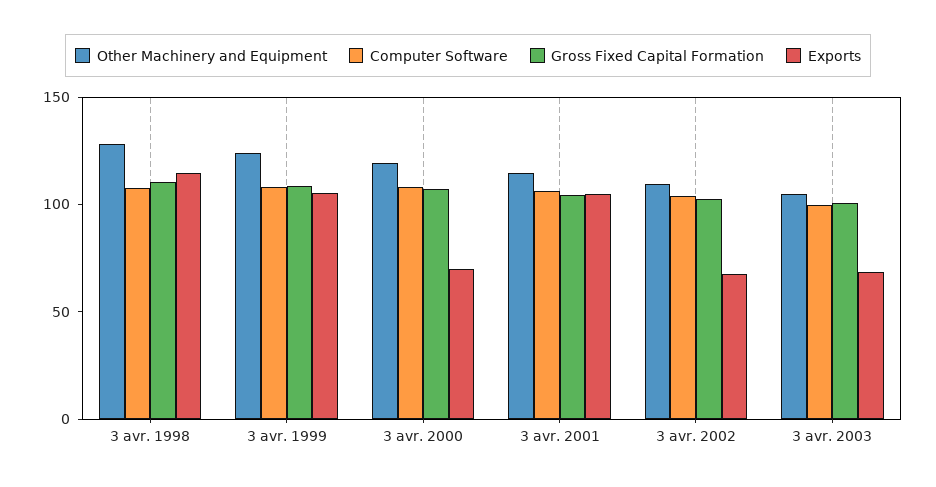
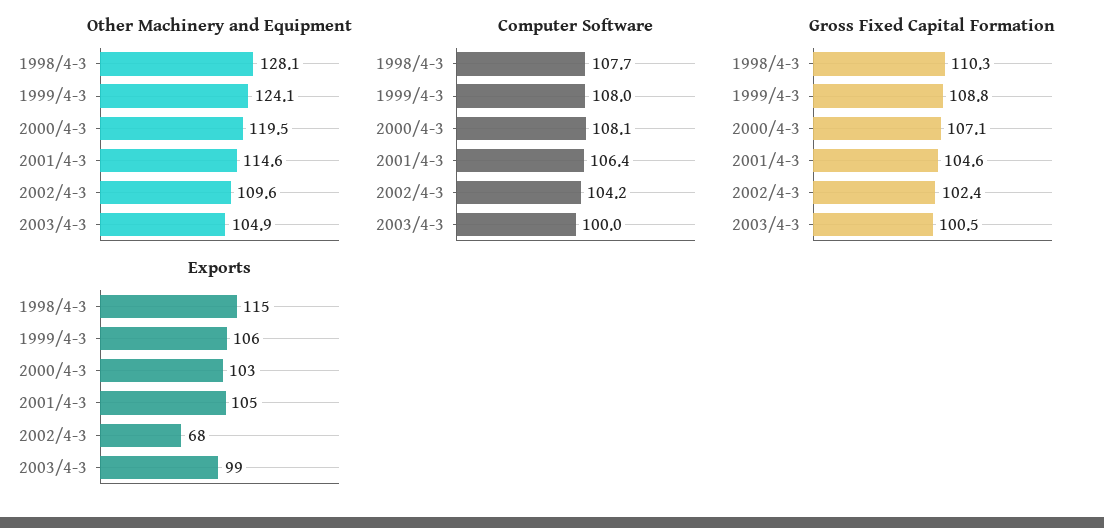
  {
    "Other Machinery and Equipment": {
      "3 avr. 1998": 128.1,
      "3 avr. 1999": 124.1,
      "3 avr. 2000": 119.5,
      "3 avr. 2001": 114.6,
      "3 avr. 2002": 109.6,
      "3 avr. 2003": 104.9
    },
    "Computer Software": {
      "3 avr. 1998": 107.7,
      "3 avr. 1999": 108,
      "3 avr. 2000": 108.1,
      "3 avr. 2001": 106.4,
      "3 avr. 2002": 104.2,
      "3 avr. 2003": 100
    },
    "Gross Fixed Capital Formation": {
      "3 avr. 1998": 110.3,
      "3 avr. 1999": 108.8,
      "3 avr. 2000": 107.1,
      "3 avr. 2001": 104.6,
      "3 avr. 2002": 102.4,
      "3 avr. 2003": 100.5
    },
    "Exports": {
      "3 avr. 1998": 115,
      "3 avr. 1999": 106,
-     "3 avr. 2000": 70,
+     "3 avr. 2000": 103,
      "3 avr. 2001": 105,
      "3 avr. 2002": 68,
-     "3 avr. 2003": 70
+     "3 avr. 2003": 99
    }
  }

